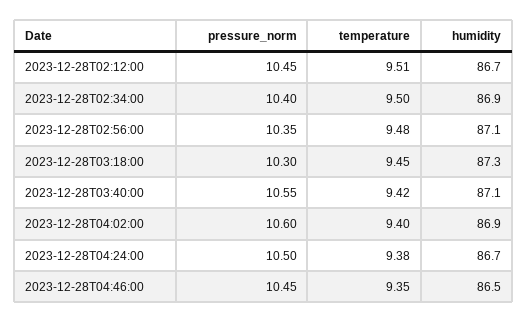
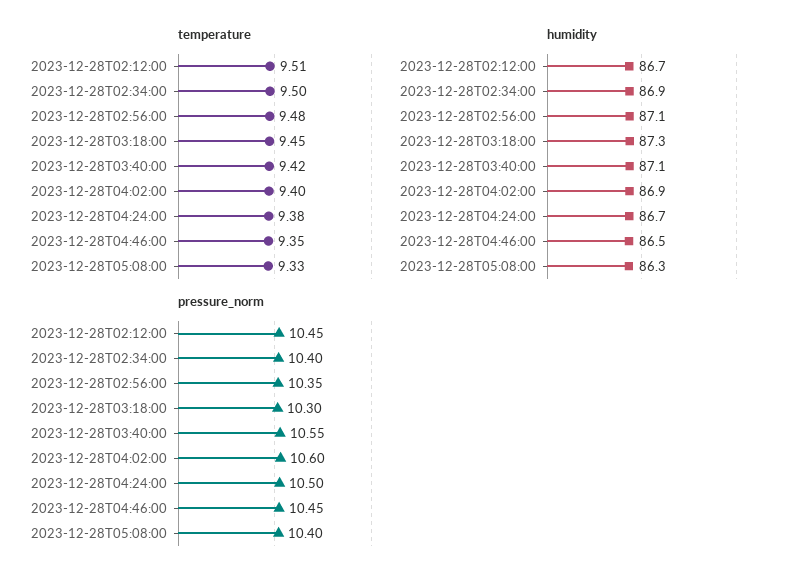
  {
    "pressure_norm": {
      "2023-12-28T02:12:00": 10.45,
      "2023-12-28T02:34:00": 10.4,
      "2023-12-28T02:56:00": 10.35,
      "2023-12-28T03:18:00": 10.3,
      "2023-12-28T03:40:00": 10.55,
      "2023-12-28T04:02:00": 10.6,
      "2023-12-28T04:24:00": 10.5,
-     "2023-12-28T04:46:00": 10.45
+     "2023-12-28T04:46:00": 10.45,
+     "2023-12-28T05:08:00": 10.4
    },
    "temperature": {
      "2023-12-28T02:12:00": 9.51,
      "2023-12-28T02:34:00": 9.5,
      "2023-12-28T02:56:00": 9.48,
      "2023-12-28T03:18:00": 9.45,
      "2023-12-28T03:40:00": 9.42,
      "2023-12-28T04:02:00": 9.4,
      "2023-12-28T04:24:00": 9.38,
-     "2023-12-28T04:46:00": 9.35
+     "2023-12-28T04:46:00": 9.35,
+     "2023-12-28T05:08:00": 9.33
    },
    "humidity": {
      "2023-12-28T02:12:00": 86.7,
      "2023-12-28T02:34:00": 86.9,
      "2023-12-28T02:56:00": 87.1,
      "2023-12-28T03:18:00": 87.3,
      "2023-12-28T03:40:00": 87.1,
      "2023-12-28T04:02:00": 86.9,
      "2023-12-28T04:24:00": 86.7,
-     "2023-12-28T04:46:00": 86.5
+     "2023-12-28T04:46:00": 86.5,
+     "2023-12-28T05:08:00": 86.3
    }
  }

